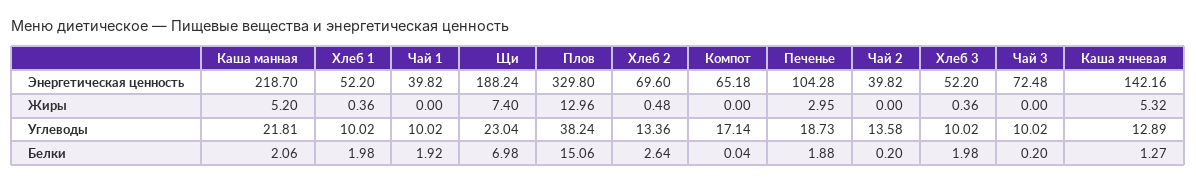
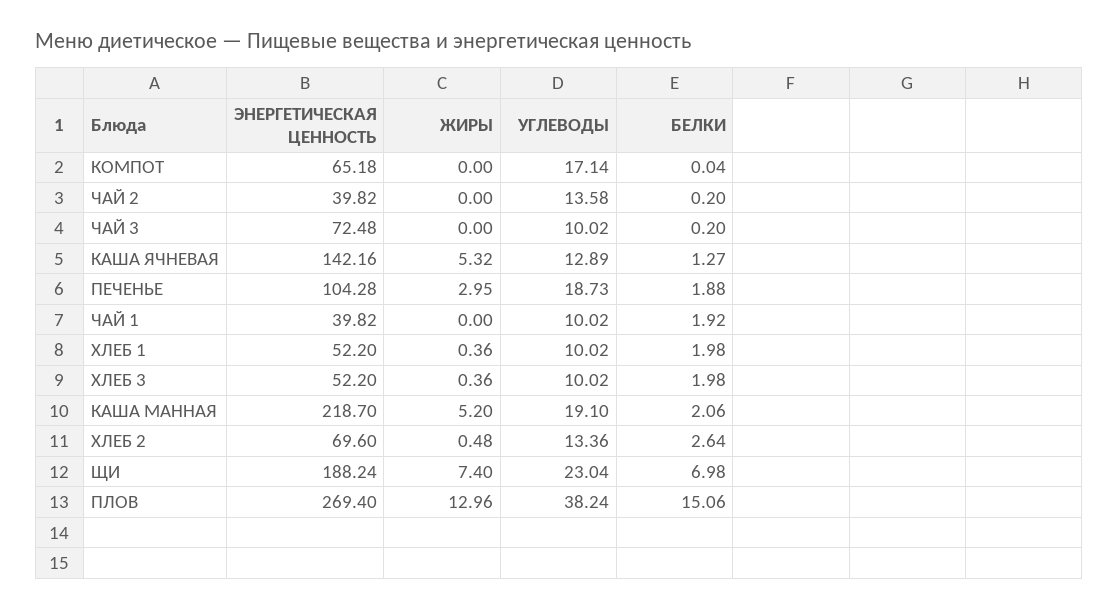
  {
    "Каша манная": {
      "Энергетическая ценность": 218.7,
      "Жиры": 5.2,
-     "Углеводы": 21.81,
+     "Углеводы": 19.1,
      "Белки": 2.06
    },
    "Хлеб 1": {
      "Энергетическая ценность": 52.2,
      "Жиры": 0.36,
      "Углеводы": 10.02,
      "Белки": 1.98
    },
    "Чай 1": {
      "Энергетическая ценность": 39.82,
      "Жиры": 0,
      "Углеводы": 10.02,
      "Белки": 1.92
    },
    "Щи": {
      "Энергетическая ценность": 188.24,
      "Жиры": 7.4,
      "Углеводы": 23.04,
      "Белки": 6.98
    },
    "Плов": {
-     "Энергетическая ценность": 329.8,
+     "Энергетическая ценность": 269.4,
      "Жиры": 12.96,
      "Углеводы": 38.24,
      "Белки": 15.06
    },
    "Хлеб 2": {
      "Энергетическая ценность": 69.6,
      "Жиры": 0.48,
      "Углеводы": 13.36,
      "Белки": 2.64
    },
    "Компот": {
      "Энергетическая ценность": 65.18,
      "Жиры": 0,
      "Углеводы": 17.14,
      "Белки": 0.04
    },
    "Печенье": {
      "Энергетическая ценность": 104.28,
      "Жиры": 2.95,
      "Углеводы": 18.73,
      "Белки": 1.88
    },
    "Чай 2": {
      "Энергетическая ценность": 39.82,
      "Жиры": 0,
      "Углеводы": 13.58,
      "Белки": 0.2
    },
    "Хлеб 3": {
      "Энергетическая ценность": 52.2,
      "Жиры": 0.36,
      "Углеводы": 10.02,
      "Белки": 1.98
    },
    "Чай 3": {
      "Энергетическая ценность": 72.48,
      "Жиры": 0,
      "Углеводы": 10.02,
      "Белки": 0.2
    },
    "Каша ячневая": {
      "Энергетическая ценность": 142.16,
      "Жиры": 5.32,
      "Углеводы": 12.89,
      "Белки": 1.27
    }
  }

